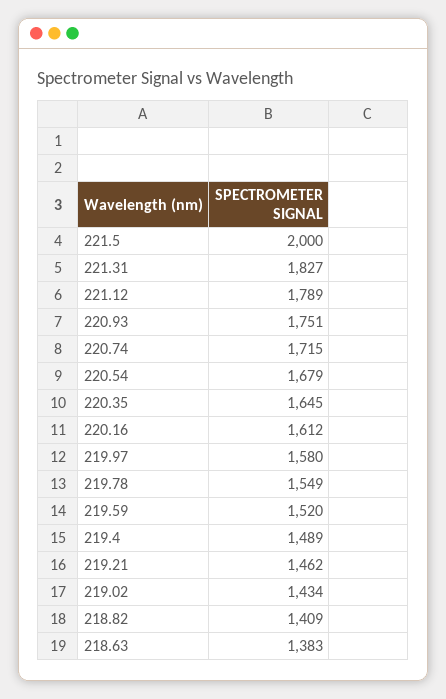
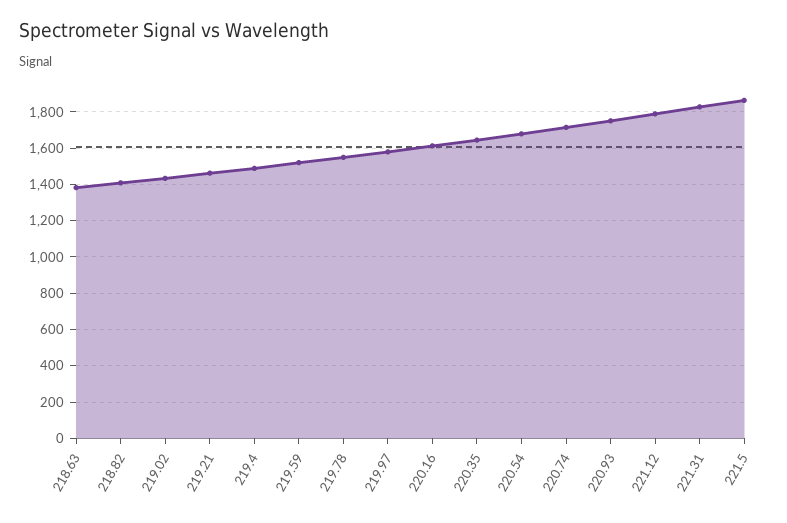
  {
-   "221.5": 2000,
+   "221.5": 1850,
    "221.31": 1827,
    "221.12": 1789,
    "220.93": 1751,
    "220.74": 1715,
    "220.54": 1679,
    "220.35": 1645,
    "220.16": 1612,
    "219.97": 1580,
    "219.78": 1549,
    "219.59": 1520,
    "219.4": 1489,
    "219.21": 1462,
    "219.02": 1434,
    "218.82": 1409,
    "218.63": 1383
  }

